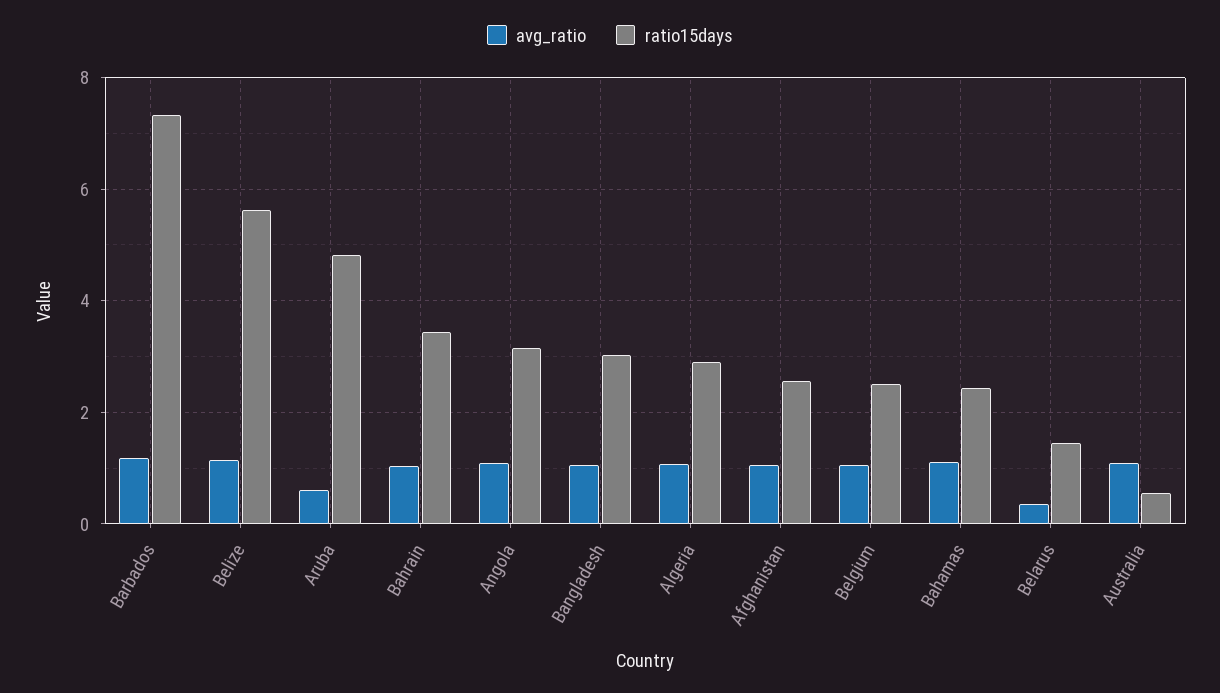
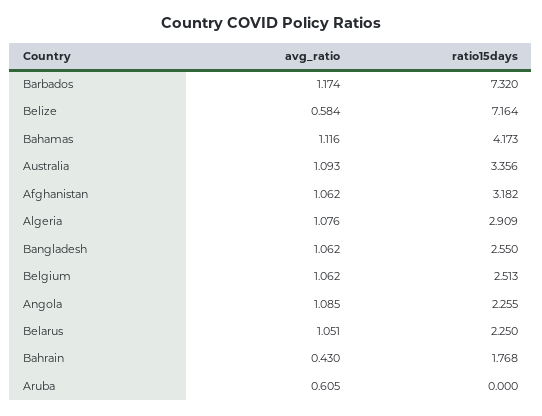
  {
    "avg_ratio": {
      "Barbados": 1.174,
-     "Belize": 1.2,
+     "Belize": 0.584,
      "Aruba": 0.605,
-     "Bahrain": 1,
+     "Bahrain": 0.43,
      "Angola": 1.085,
      "Bangladesh": 1.062,
      "Algeria": 1.076,
      "Afghanistan": 1.062,
      "Belgium": 1.062,
      "Bahamas": 1.116,
-     "Belarus": 0.4,
+     "Belarus": 1.051,
      "Australia": 1.093
    },
    "ratio15days": {
      "Barbados": 7.32,
-     "Belize": 5.6,
+     "Belize": 7.164,
-     "Aruba": 4.8,
+     "Aruba": 0,
-     "Bahrain": 3.4,
+     "Bahrain": 1.768,
-     "Angola": 3.2,
+     "Angola": 2.255,
-     "Bangladesh": 3,
+     "Bangladesh": 2.55,
      "Algeria": 2.909,
-     "Afghanistan": 2.6,
+     "Afghanistan": 3.182,
      "Belgium": 2.513,
-     "Bahamas": 2.4,
+     "Bahamas": 4.173,
-     "Belarus": 1.4,
+     "Belarus": 2.25,
-     "Australia": 0.6
+     "Australia": 3.356
    }
  }

